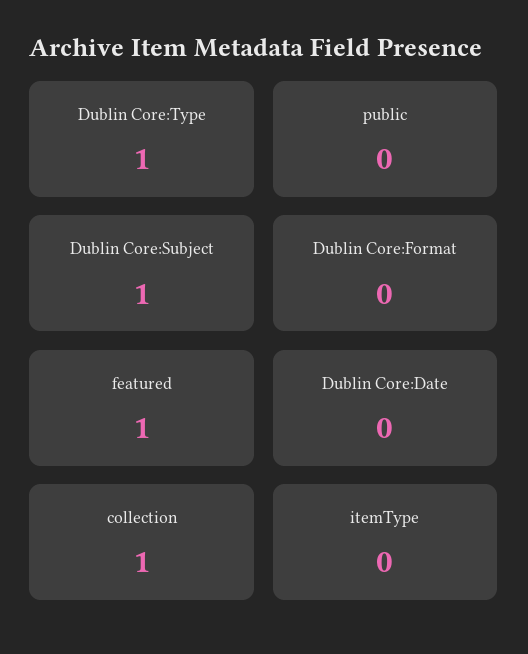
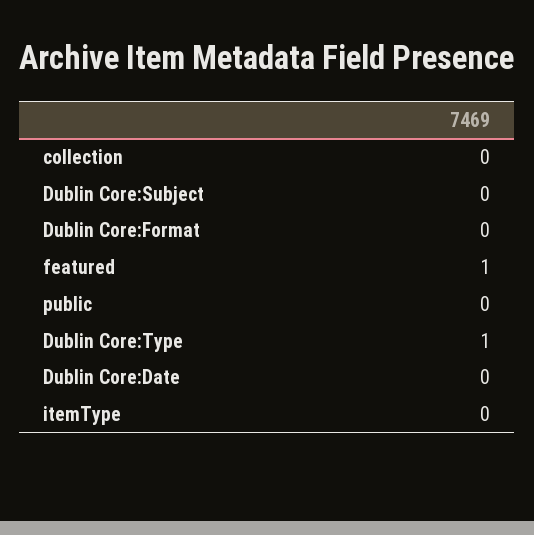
  {
    "Dublin Core:Type": 1,
    "public": 0,
-   "Dublin Core:Subject": 1,
+   "Dublin Core:Subject": 0,
    "Dublin Core:Format": 0,
    "featured": 1,
    "Dublin Core:Date": 0,
-   "collection": 1,
+   "collection": 0,
    "itemType": 0
  }

